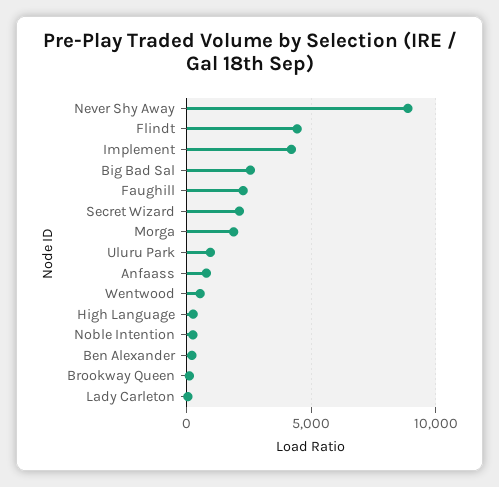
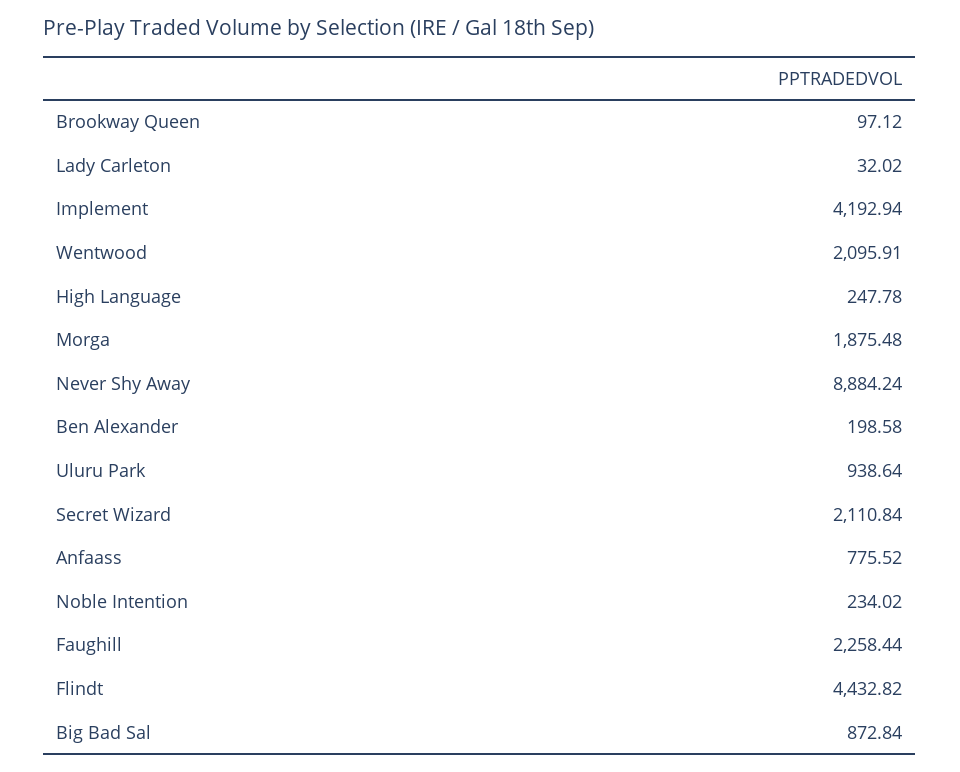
  {
    "Never Shy Away": 8884.24,
    "Flindt": 4432.82,
    "Implement": 4192.94,
-   "Big Bad Sal": 2500,
+   "Big Bad Sal": 872.84,
    "Faughill": 2258.44,
    "Secret Wizard": 2110.84,
    "Morga": 1875.48,
    "Uluru Park": 938.64,
    "Anfaass": 775.52,
-   "Wentwood": 500,
+   "Wentwood": 2095.91,
    "High Language": 247.78,
    "Noble Intention": 234.02,
    "Ben Alexander": 198.58,
    "Brookway Queen": 97.12,
    "Lady Carleton": 32.02
  }

